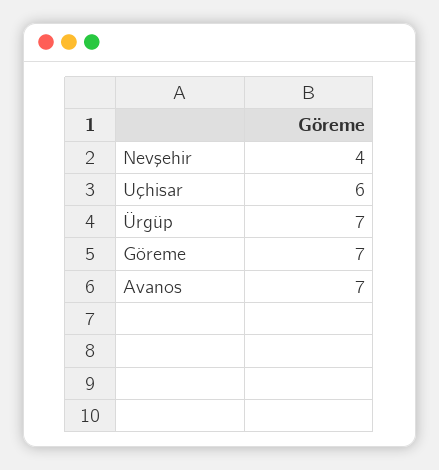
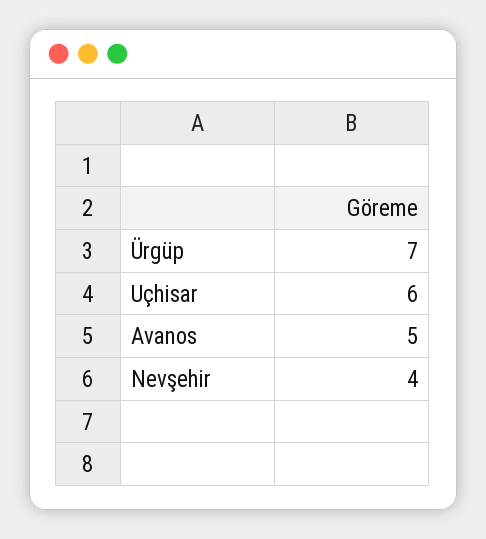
  {
    "Nevşehir": 4,
    "Uçhisar": 6,
    "Ürgüp": 7,
-   "Göreme": 7,
-   "Avanos": 7
+   "Avanos": 5
  }

